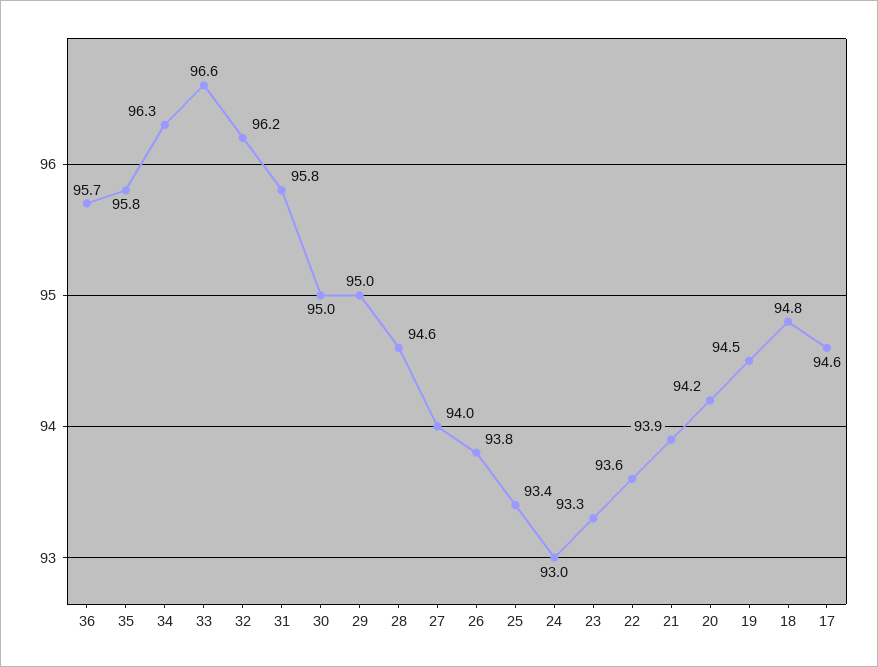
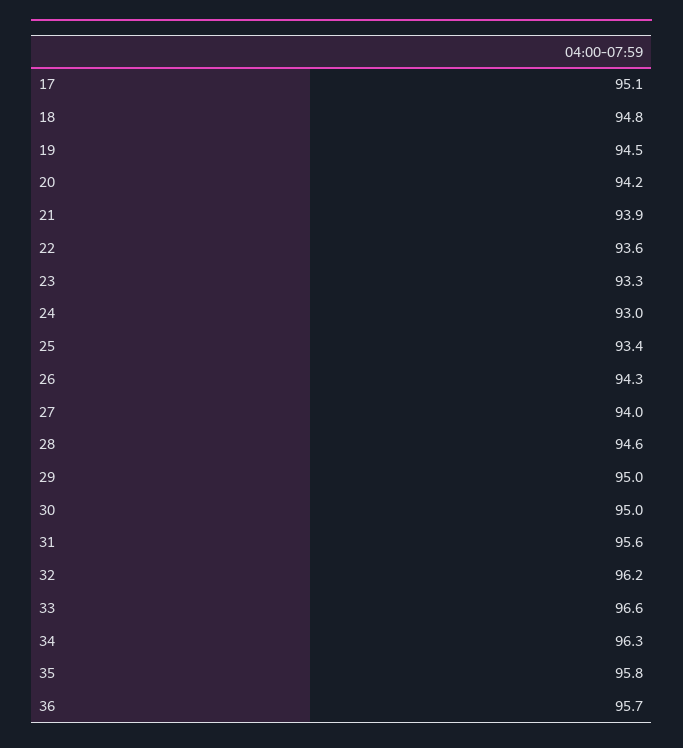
  {
    "36": 95.7,
    "35": 95.8,
    "34": 96.3,
    "33": 96.6,
    "32": 96.2,
-   "31": 95.8,
+   "31": 95.6,
    "30": 95,
    "29": 95,
    "28": 94.6,
    "27": 94,
-   "26": 93.8,
+   "26": 94.3,
    "25": 93.4,
    "24": 93,
    "23": 93.3,
    "22": 93.6,
    "21": 93.9,
    "20": 94.2,
    "19": 94.5,
    "18": 94.8,
-   "17": 94.6
+   "17": 95.1
  }

